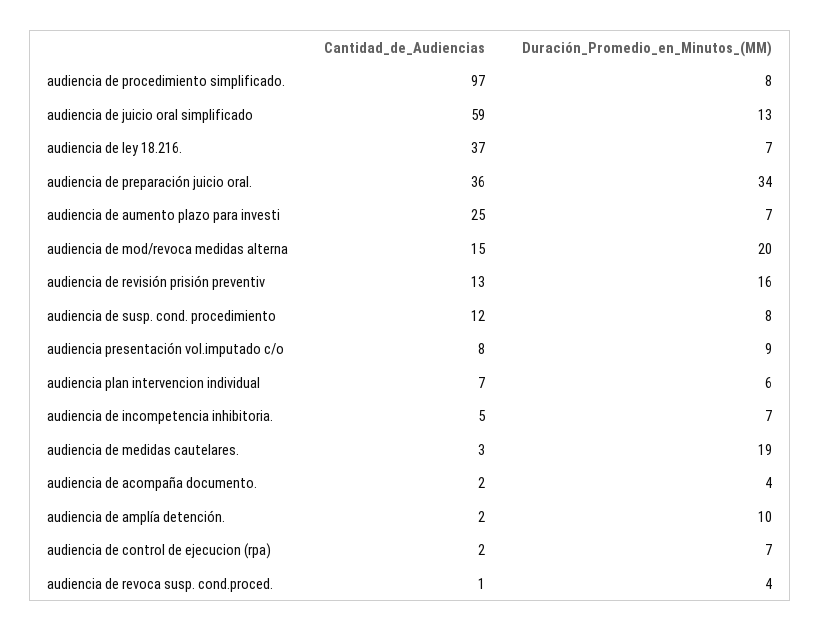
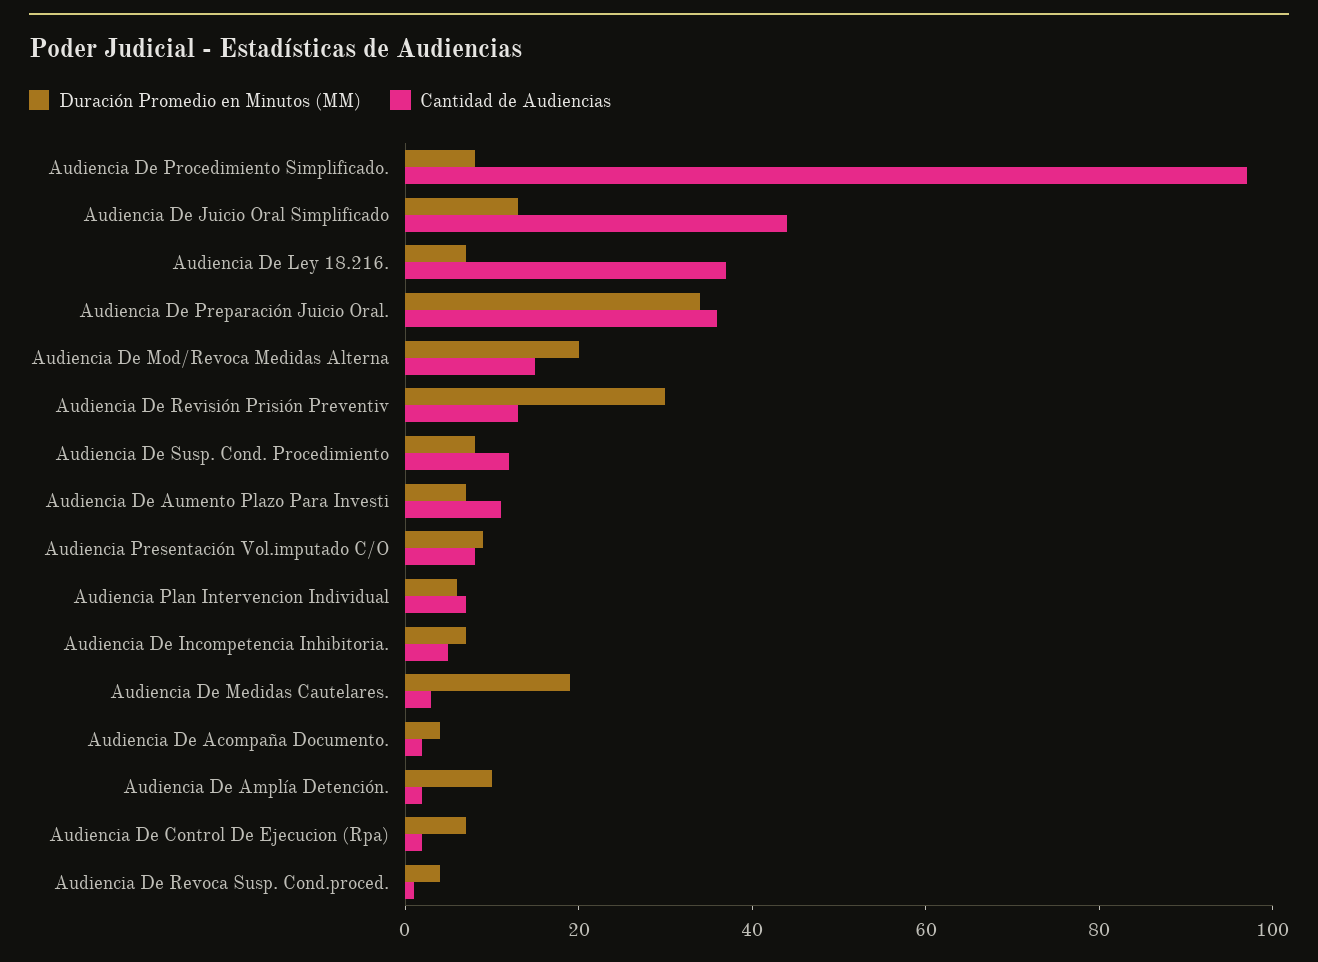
  {
    "Cantidad_de_Audiencias": {
      "audiencia de procedimiento simplificado.": 97,
-     "audiencia de juicio oral simplificado": 59,
+     "audiencia de juicio oral simplificado": 45,
      "audiencia de ley 18.216.": 37,
      "audiencia de preparación juicio oral.": 36,
-     "audiencia de aumento plazo para investi": 25,
+     "audiencia de aumento plazo para investi": 10,
      "audiencia de mod/revoca medidas alterna": 15,
      "audiencia de revisión prisión preventiv": 13,
      "audiencia de susp. cond. procedimiento": 12,
      "audiencia presentación vol.imputado c/o": 8,
      "audiencia plan intervencion individual": 7,
      "audiencia de incompetencia inhibitoria.": 5,
      "audiencia de medidas cautelares.": 3,
      "audiencia de acompaña documento.": 2,
      "audiencia de amplía detención.": 2,
      "audiencia de control de ejecucion (rpa)": 2,
      "audiencia de revoca susp. cond.proced.": 1
    },
    "Duración_Promedio_en_Minutos_(MM)": {
      "audiencia de procedimiento simplificado.": 8,
      "audiencia de juicio oral simplificado": 13,
      "audiencia de ley 18.216.": 7,
      "audiencia de preparación juicio oral.": 34,
      "audiencia de aumento plazo para investi": 7,
      "audiencia de mod/revoca medidas alterna": 20,
-     "audiencia de revisión prisión preventiv": 16,
+     "audiencia de revisión prisión preventiv": 30,
      "audiencia de susp. cond. procedimiento": 8,
      "audiencia presentación vol.imputado c/o": 9,
      "audiencia plan intervencion individual": 6,
      "audiencia de incompetencia inhibitoria.": 7,
      "audiencia de medidas cautelares.": 19,
      "audiencia de acompaña documento.": 4,
      "audiencia de amplía detención.": 10,
      "audiencia de control de ejecucion (rpa)": 7,
      "audiencia de revoca susp. cond.proced.": 4
    }
  }

